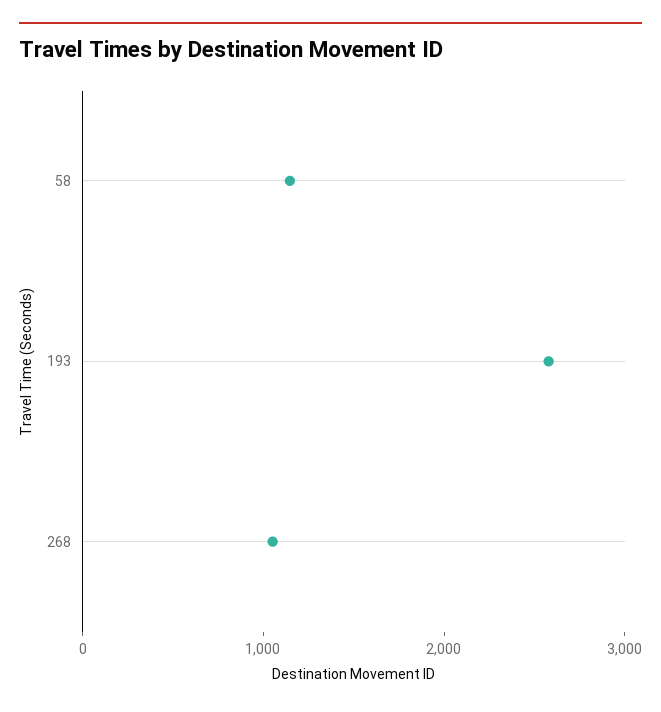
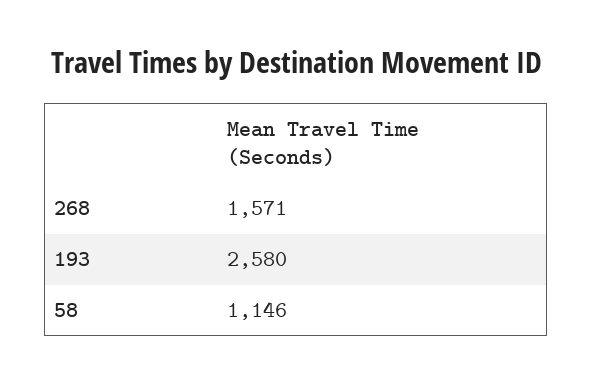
  {
    "58": 1146,
    "193": 2580,
-   "268": 1000
+   "268": 1571
  }

